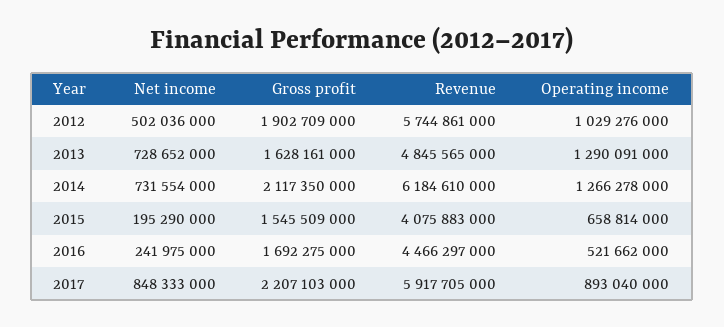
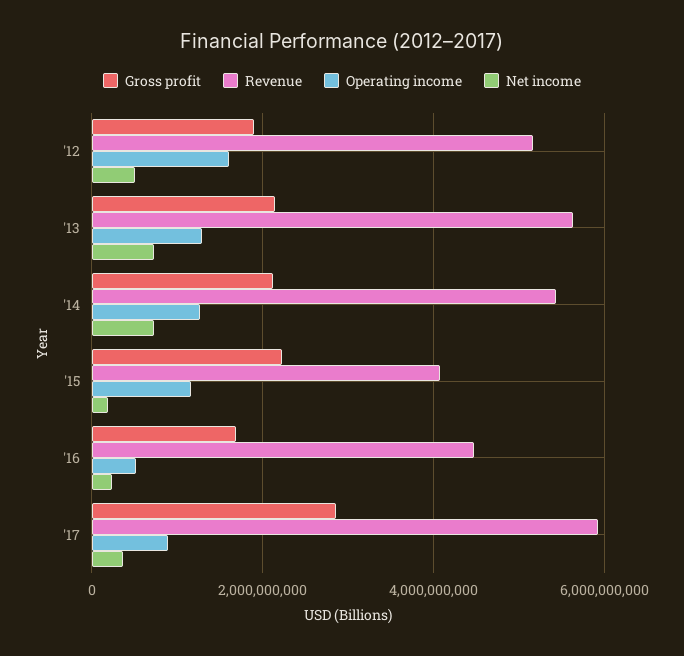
  {
    "Net income": {
      "2012": 502036000,
      "2013": 728652000,
      "2014": 731554000,
      "2015": 195290000,
      "2016": 241975000,
-     "2017": 848333000
+     "2017": 400000000
    },
    "Gross profit": {
      "2012": 1902709000,
-     "2013": 1628161000,
+     "2013": 2200000000,
      "2014": 2117350000,
-     "2015": 1545509000,
+     "2015": 2200000000,
      "2016": 1692275000,
-     "2017": 2207103000
+     "2017": 2800000000
    },
    "Revenue": {
-     "2012": 5744861000,
+     "2012": 5200000000,
-     "2013": 4845565000,
+     "2013": 5600000000,
-     "2014": 6184610000,
+     "2014": 5400000000,
      "2015": 4075883000,
      "2016": 4466297000,
      "2017": 5917705000
    },
    "Operating income": {
-     "2012": 1029276000,
+     "2012": 1600000000,
      "2013": 1290091000,
      "2014": 1266278000,
-     "2015": 658814000,
+     "2015": 1200000000,
      "2016": 521662000,
      "2017": 893040000
    }
  }

